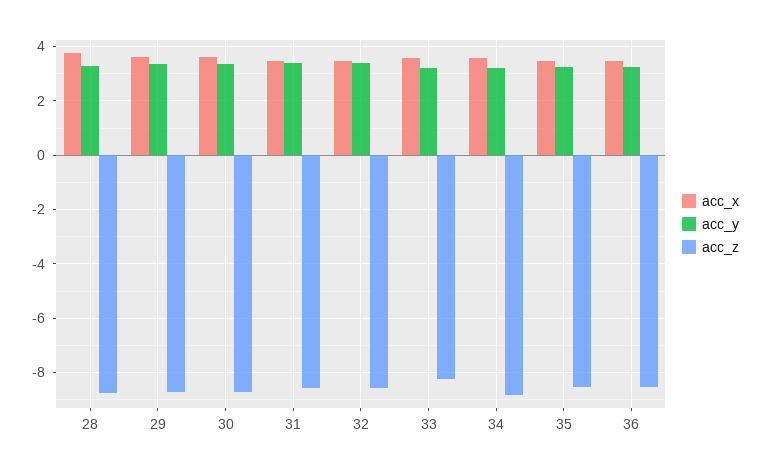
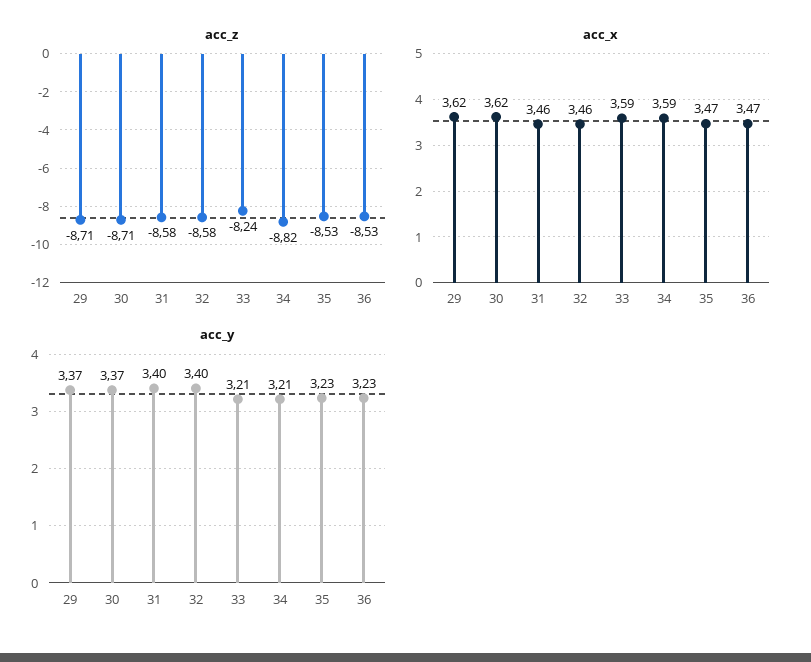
  {
    "acc_x": {
-     "28": 3.75,
      "29": 3.62,
      "30": 3.62,
      "31": 3.46,
      "32": 3.46,
      "33": 3.59,
      "34": 3.59,
      "35": 3.47,
      "36": 3.47
    },
    "acc_y": {
-     "28": 3.25,
      "29": 3.37,
      "30": 3.37,
      "31": 3.4,
      "32": 3.4,
      "33": 3.21,
      "34": 3.21,
      "35": 3.23,
      "36": 3.23
    },
    "acc_z": {
-     "28": -8.75,
      "29": -8.71,
      "30": -8.71,
      "31": -8.58,
      "32": -8.58,
      "33": -8.24,
      "34": -8.82,
      "35": -8.53,
      "36": -8.53
    }
  }

